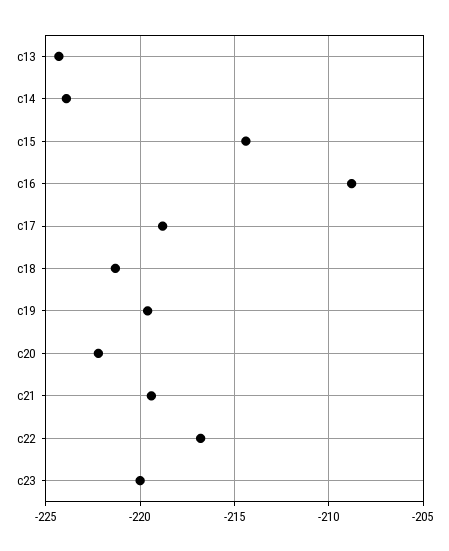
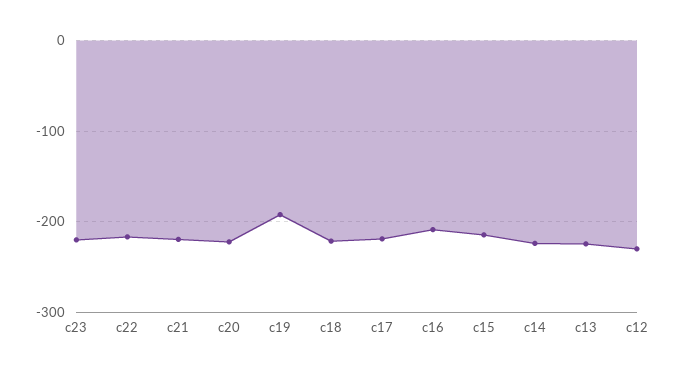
  {
    "c13": -224.5,
    "c14": -224,
    "c15": -214.5,
    "c16": -209,
    "c17": -219,
    "c18": -221.5,
-   "c19": -219.5,
+   "c19": -190,
    "c20": -222,
    "c21": -219.5,
    "c22": -217,
-   "c23": -220
+   "c23": -220,
+   "c12": -230
  }

